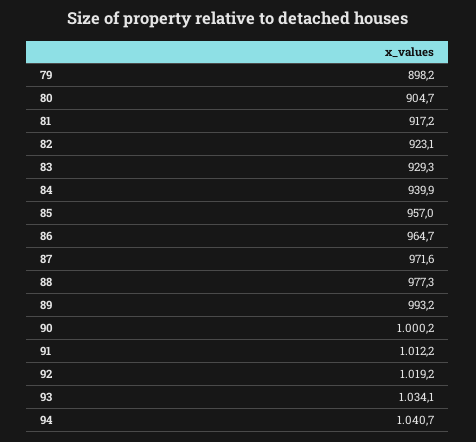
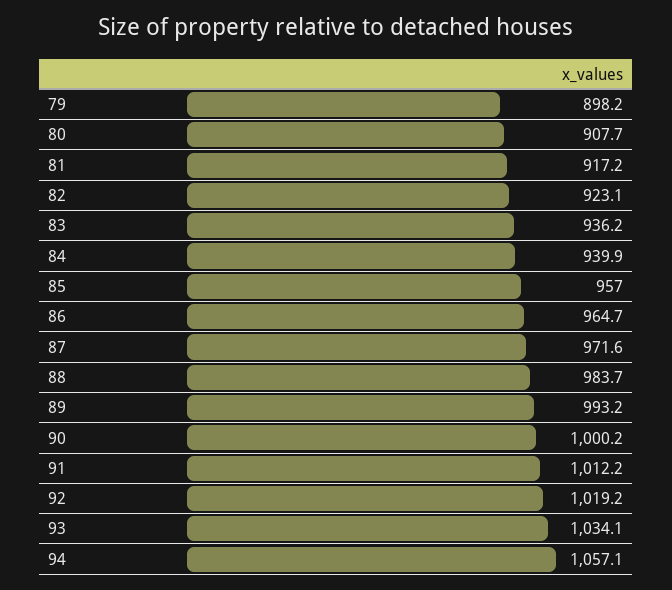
  {
    "79": 898.2,
-   "80": 904.7,
+   "80": 907.7,
    "81": 917.2,
    "82": 923.1,
-   "83": 929.3,
+   "83": 936.2,
    "84": 939.9,
    "85": 957,
    "86": 964.7,
    "87": 971.6,
-   "88": 977.3,
+   "88": 983.7,
    "89": 993.2,
    "90": 1000.2,
    "91": 1012.2,
    "92": 1019.2,
    "93": 1034.1,
-   "94": 1040.7
+   "94": 1057.1
  }

